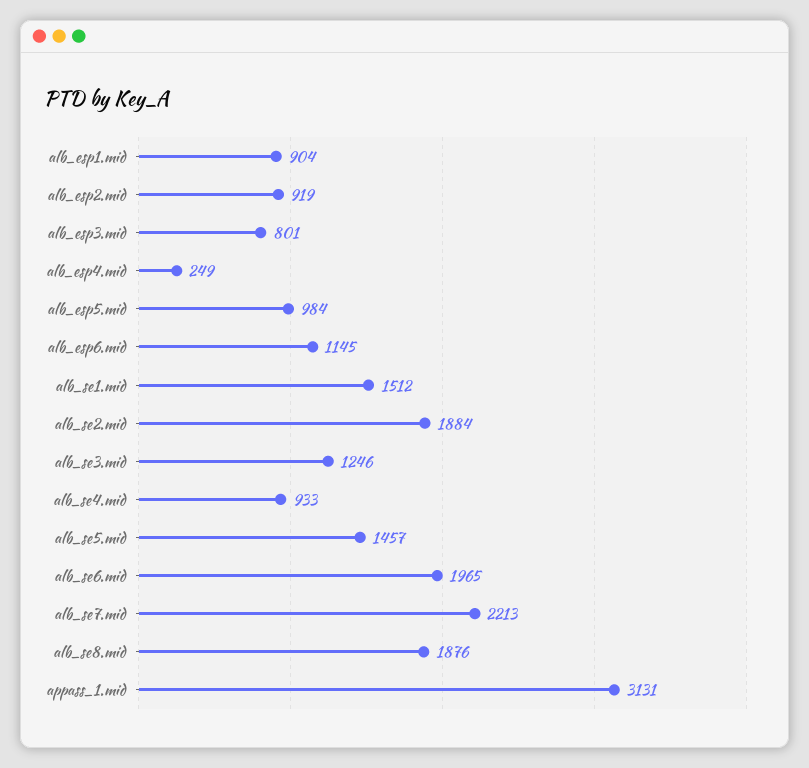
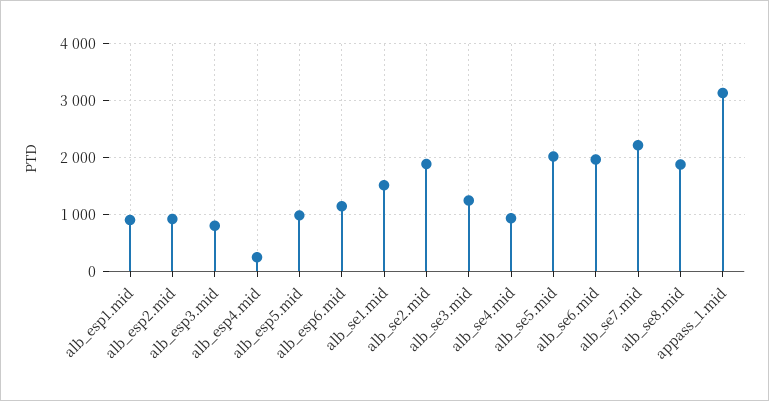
  {
    "alb_esp1.mid": 904,
    "alb_esp2.mid": 919,
    "alb_esp3.mid": 801,
    "alb_esp4.mid": 249,
    "alb_esp5.mid": 984,
    "alb_esp6.mid": 1145,
    "alb_se1.mid": 1512,
    "alb_se2.mid": 1884,
    "alb_se3.mid": 1246,
    "alb_se4.mid": 933,
-   "alb_se5.mid": 1457,
+   "alb_se5.mid": 2000,
    "alb_se6.mid": 1965,
    "alb_se7.mid": 2213,
    "alb_se8.mid": 1876,
    "appass_1.mid": 3131
  }

